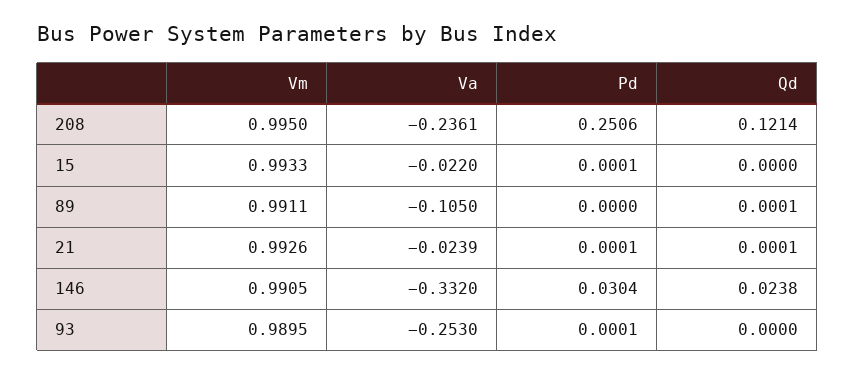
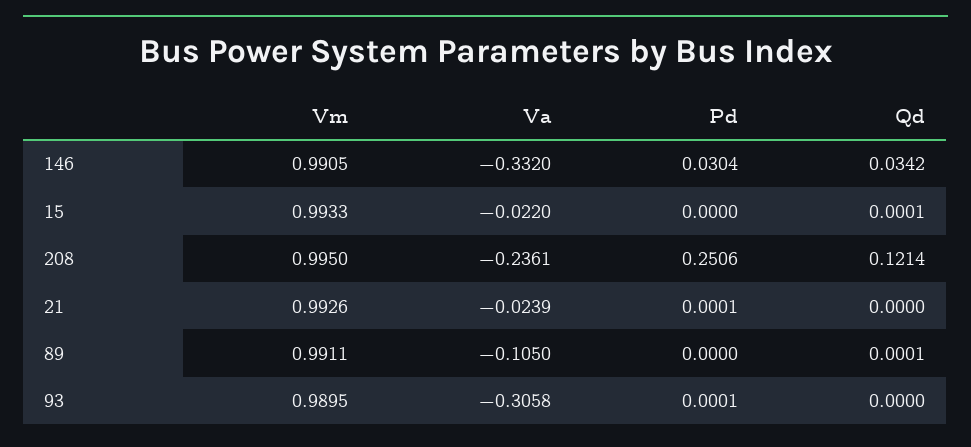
  {
    "Vm": {
      "208": 0.995,
      "15": 0.9933,
      "89": 0.9911,
      "21": 0.9926,
      "146": 0.9905,
      "93": 0.9895
    },
    "Va": {
      "208": -0.2361,
      "15": -0.022,
      "89": -0.105,
      "21": -0.0239,
      "146": -0.332,
-     "93": -0.253
+     "93": -0.3058
    },
    "Pd": {
      "208": 0.2506,
-     "15": 0.0001,
+     "15": 0,
      "89": 0,
      "21": 0.0001,
      "146": 0.0304,
      "93": 0.0001
    },
    "Qd": {
      "208": 0.1214,
-     "15": 0,
+     "15": 0.0001,
      "89": 0.0001,
-     "21": 0.0001,
+     "21": 0,
-     "146": 0.0238,
+     "146": 0.0342,
      "93": 0
    }
  }

